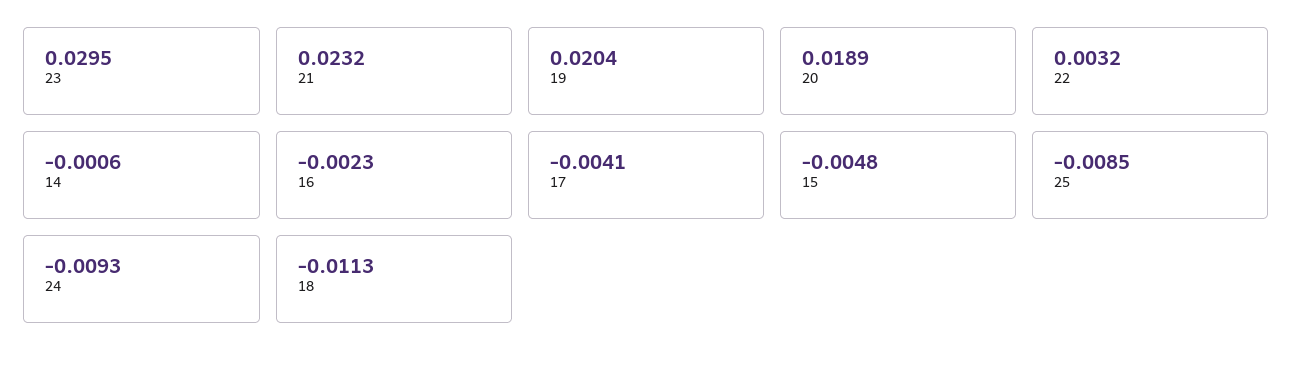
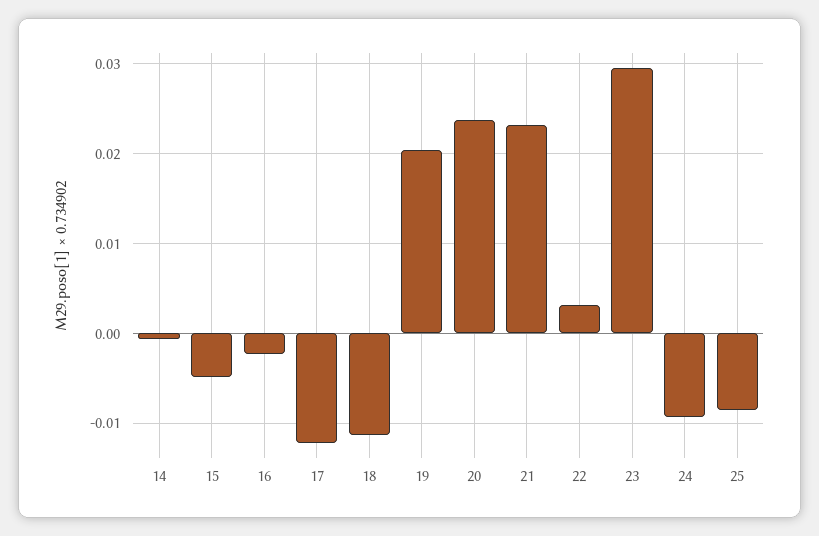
  {
    "23": 0.0295,
    "21": 0.0232,
    "19": 0.0204,
-   "20": 0.0189,
+   "20": 0.024,
    "22": 0.0032,
    "14": -0.0006,
    "16": -0.0023,
-   "17": -0.0041,
+   "17": -0.012,
    "15": -0.0048,
    "25": -0.0085,
    "24": -0.0093,
    "18": -0.0113
  }

